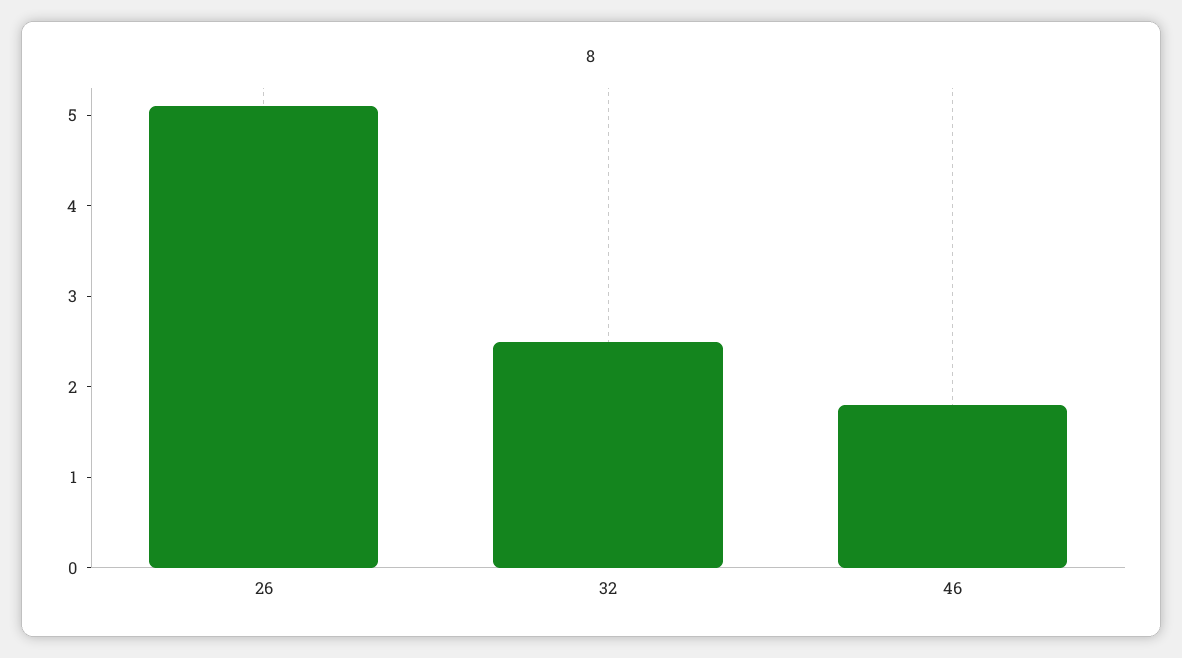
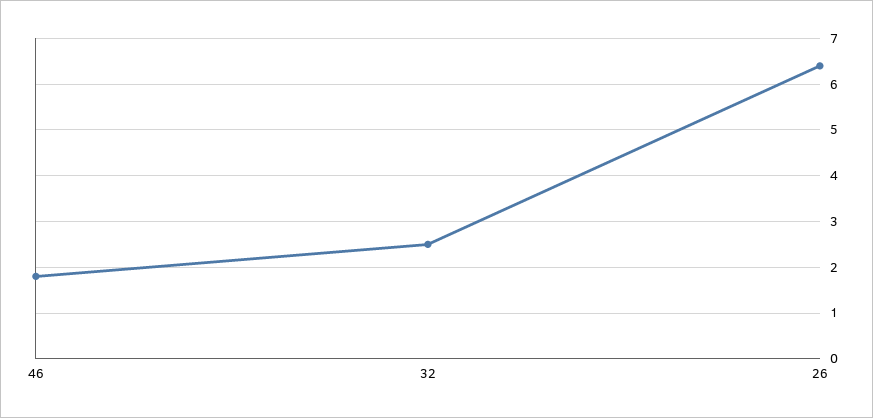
  {
-   "26": 5.1,
+   "26": 6.5,
    "32": 2.5,
    "46": 1.8
  }

